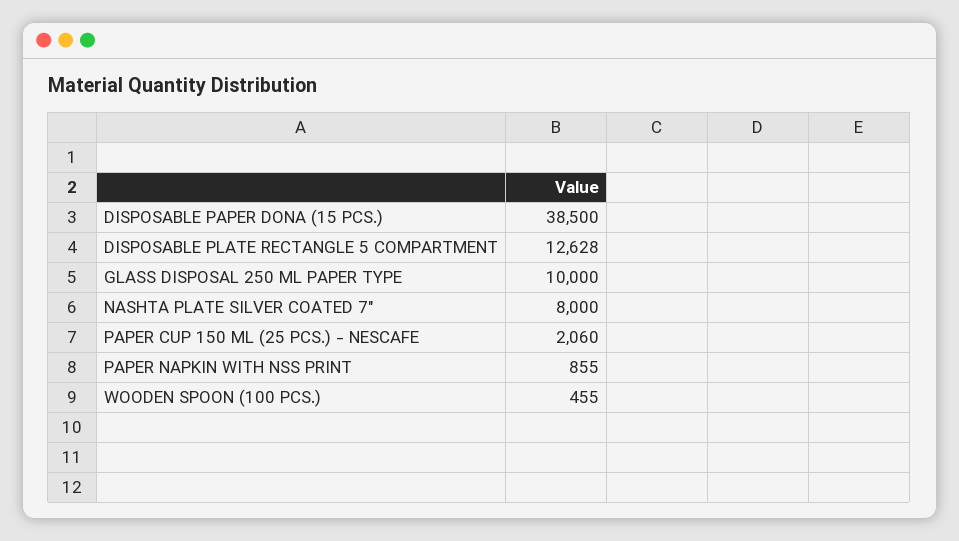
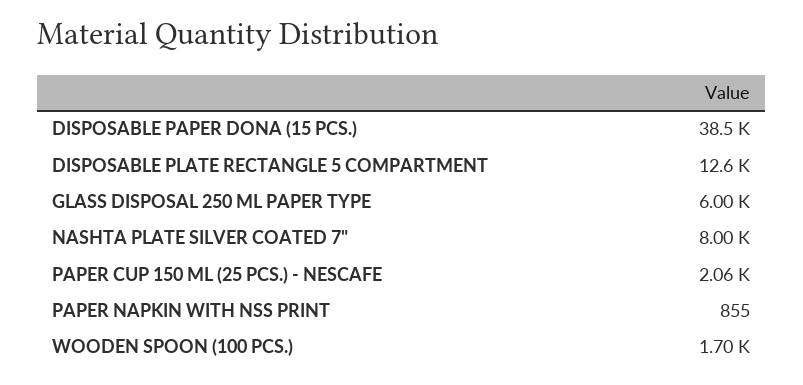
  {
    "DISPOSABLE PAPER DONA (15 PCS.)": 38500,
    "DISPOSABLE PLATE RECTANGLE 5 COMPARTMENT": 12628,
-   "GLASS DISPOSAL 250 ML PAPER TYPE": 10000,
+   "GLASS DISPOSAL 250 ML PAPER TYPE": 6000,
    "NASHTA PLATE SILVER COATED 7\"": 8000,
    "PAPER CUP 150 ML (25 PCS.) - NESCAFE": 2060,
    "PAPER NAPKIN WITH NSS PRINT": 855,
-   "WOODEN SPOON (100 PCS.)": 455
+   "WOODEN SPOON (100 PCS.)": 1700
  }

